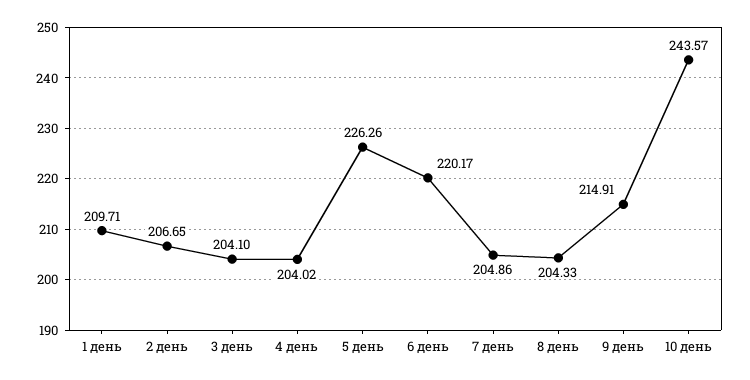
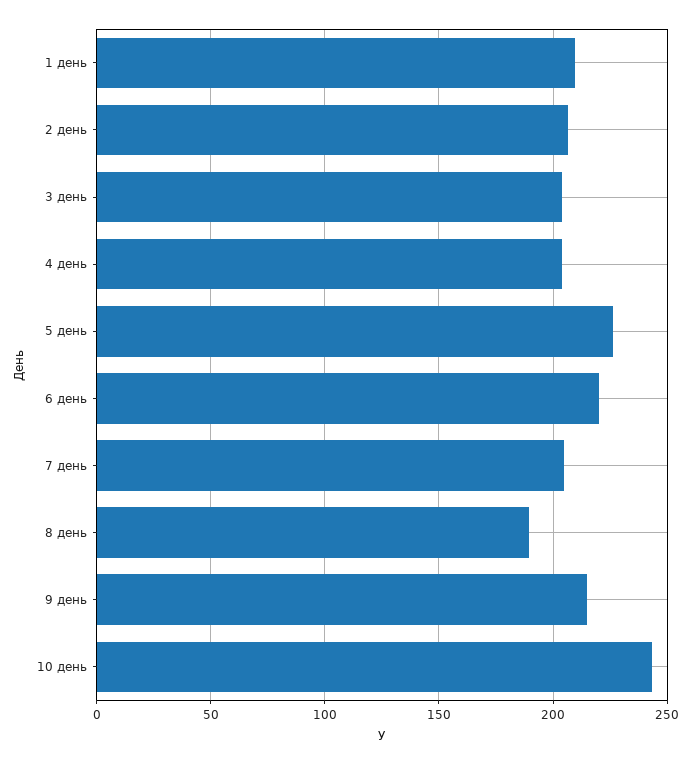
  {
    "1 день": 209.71,
    "2 день": 206.65,
    "3 день": 204.1,
    "4 день": 204.02,
    "5 день": 226.26,
    "6 день": 220.17,
    "7 день": 204.86,
-   "8 день": 204.33,
+   "8 день": 190,
    "9 день": 214.91,
    "10 день": 243.57
  }

